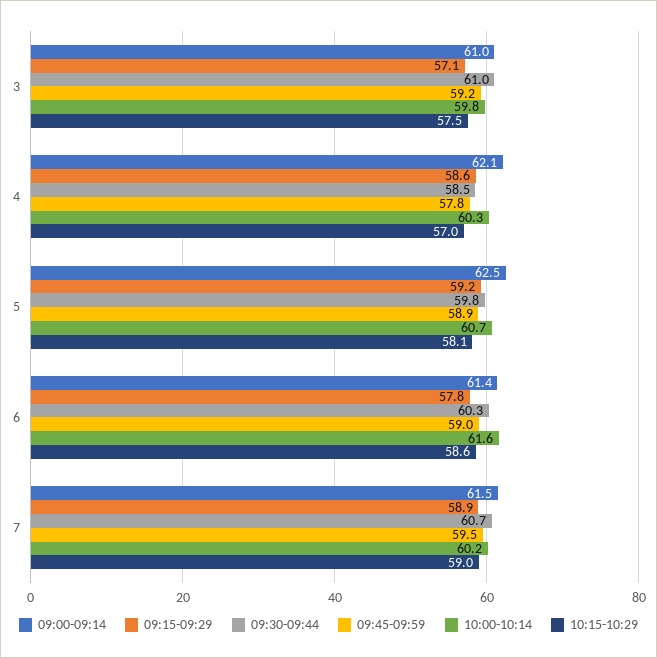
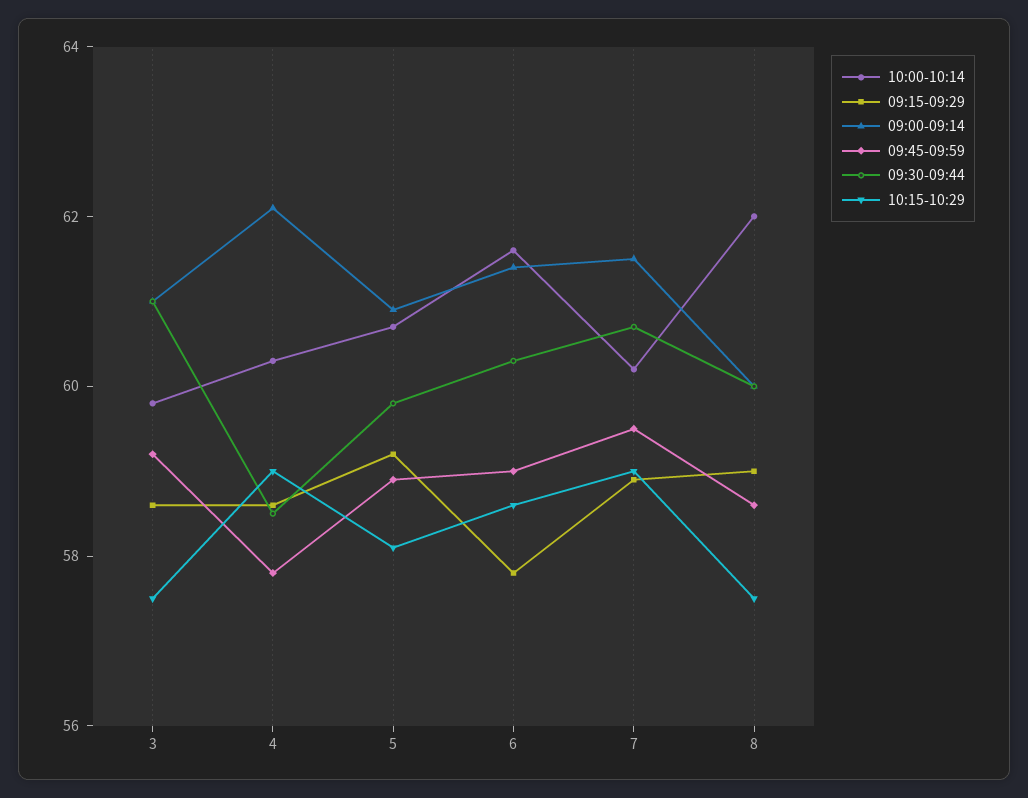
  {
    "09:00-09:14": {
      "3": 61,
      "4": 62.1,
-     "5": 62.5,
+     "5": 61,
      "6": 61.4,
-     "7": 61.5
+     "7": 61.5,
+     "8": 60
    },
    "09:15-09:29": {
-     "3": 57.1,
+     "3": 58.5,
      "4": 58.6,
      "5": 59.2,
      "6": 57.8,
-     "7": 58.9
+     "7": 58.9,
+     "8": 59
    },
    "09:30-09:44": {
      "3": 61,
      "4": 58.5,
      "5": 59.8,
      "6": 60.3,
-     "7": 60.7
+     "7": 60.7,
+     "8": 60
    },
    "09:45-09:59": {
      "3": 59.2,
      "4": 57.8,
      "5": 58.9,
      "6": 59,
-     "7": 59.5
+     "7": 59.5,
+     "8": 58.5
    },
    "10:00-10:14": {
      "3": 59.8,
      "4": 60.3,
      "5": 60.7,
      "6": 61.6,
-     "7": 60.2
+     "7": 60.2,
+     "8": 62
    },
    "10:15-10:29": {
      "3": 57.5,
-     "4": 57,
+     "4": 59,
      "5": 58.1,
      "6": 58.6,
-     "7": 59
+     "7": 59,
+     "8": 57.5
    }
  }

